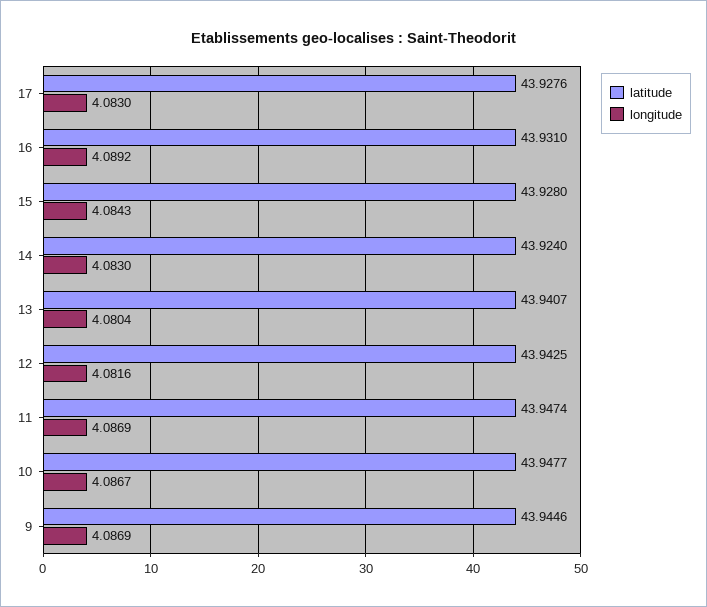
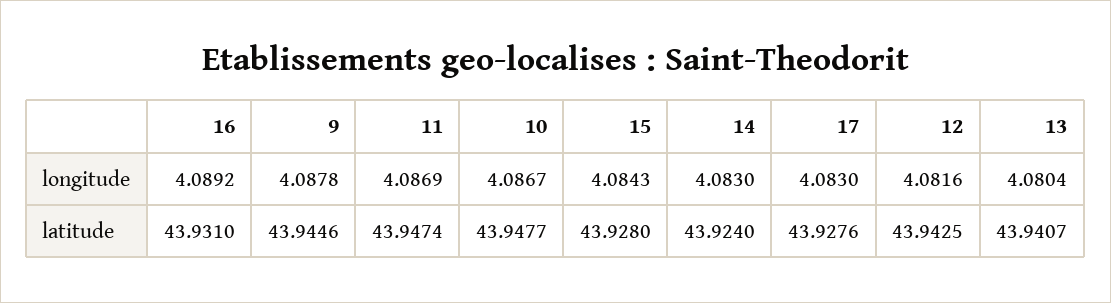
  {
    "latitude": {
      "17": 43.9276,
      "16": 43.931,
      "15": 43.928,
      "14": 43.924,
      "13": 43.9407,
      "12": 43.9425,
      "11": 43.9474,
      "10": 43.9477,
      "9": 43.9446
    },
    "longitude": {
      "17": 4.083,
      "16": 4.0892,
      "15": 4.0843,
      "14": 4.083,
      "13": 4.0804,
      "12": 4.0816,
      "11": 4.0869,
      "10": 4.0867,
-     "9": 4.0869
+     "9": 4.0878
    }
  }

